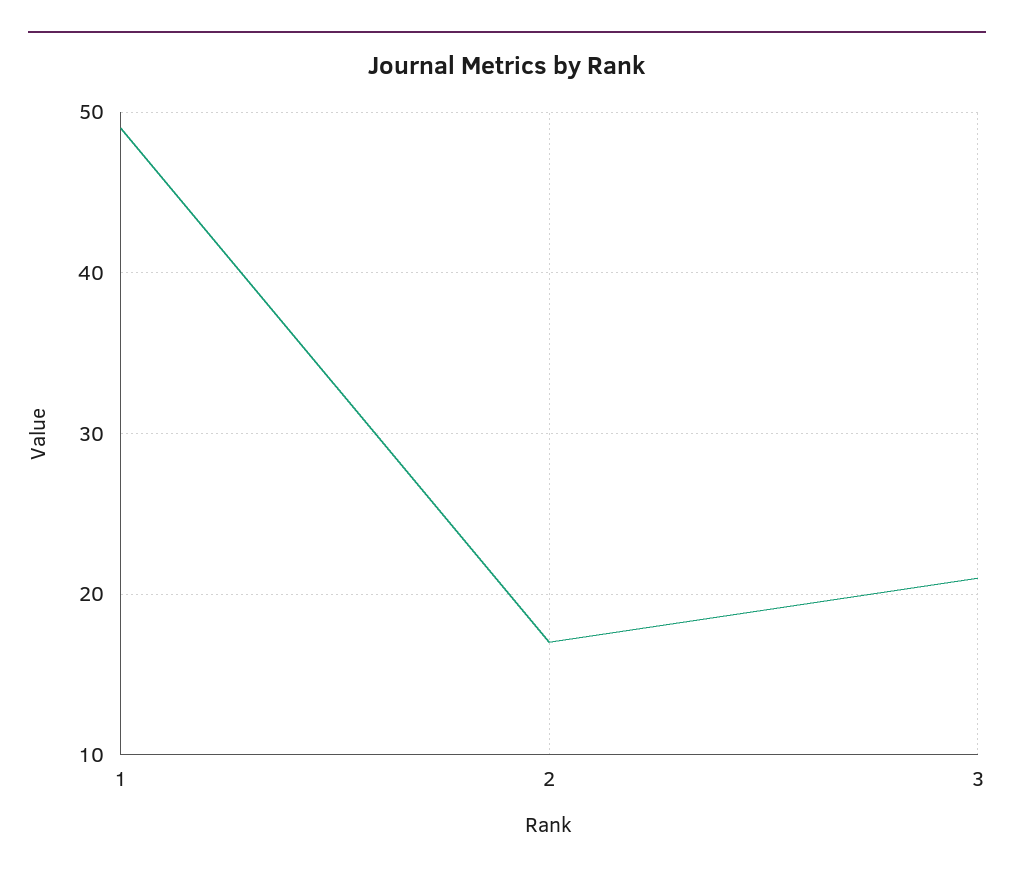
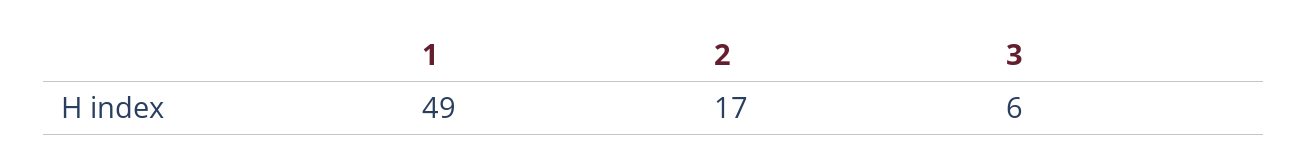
  {
    "1": 49,
    "2": 17,
-   "3": 21
+   "3": 6
  }

